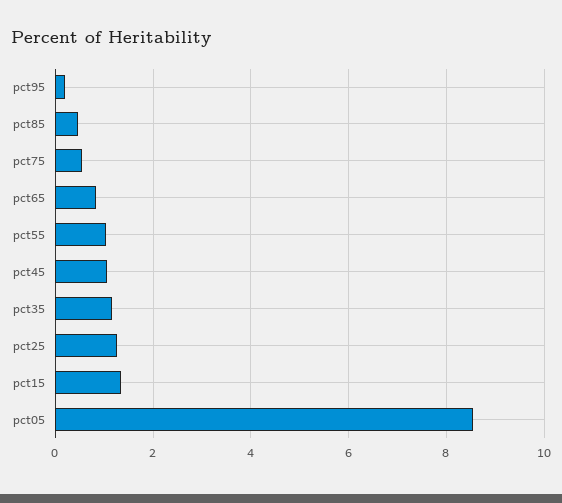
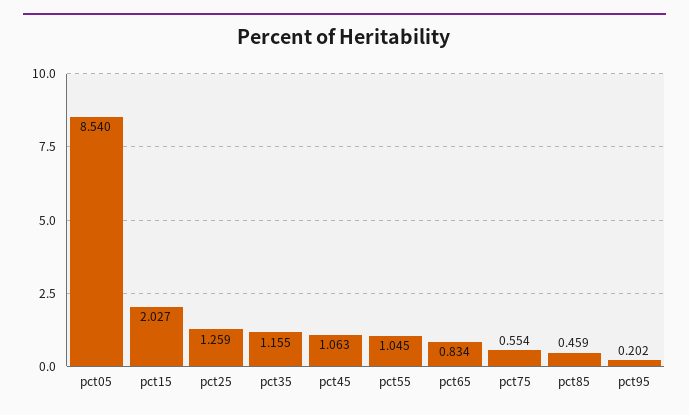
  {
    "pct95": 0.202,
    "pct85": 0.459,
    "pct75": 0.554,
    "pct65": 0.834,
    "pct55": 1.045,
    "pct45": 1.063,
    "pct35": 1.155,
    "pct25": 1.259,
-   "pct15": 1.4,
+   "pct15": 2.027,
    "pct05": 8.54
  }

